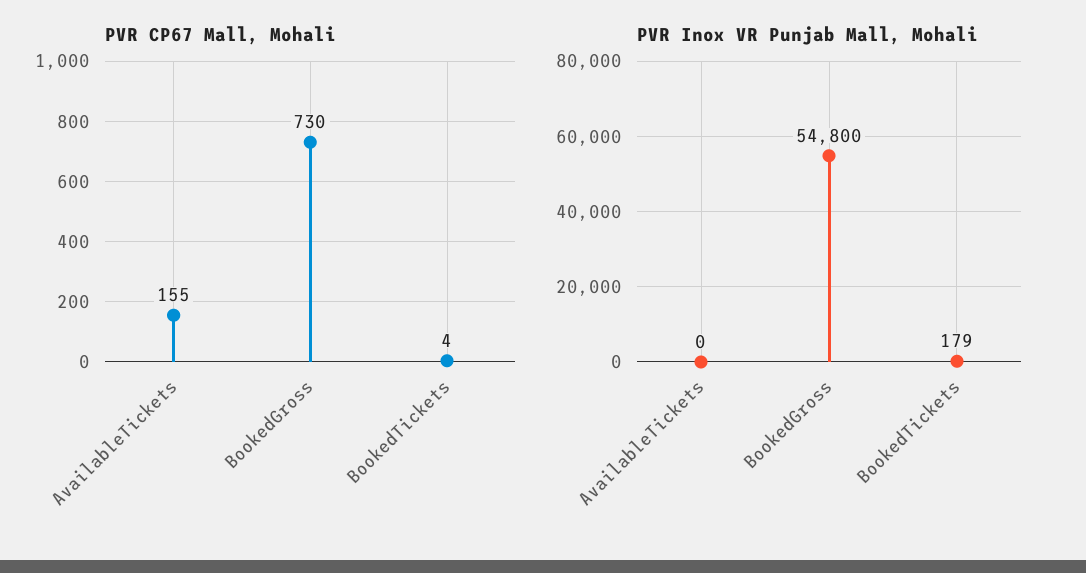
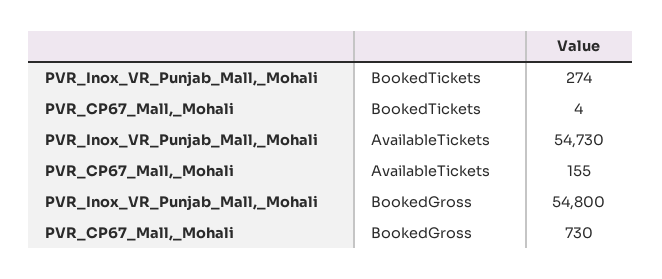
  {
    "PVR CP67 Mall, Mohali": {
      "AvailableTickets": 155,
      "BookedGross": 730,
      "BookedTickets": 4
    },
    "PVR Inox VR Punjab Mall, Mohali": {
-     "AvailableTickets": 0,
+     "AvailableTickets": 54730,
      "BookedGross": 54800,
-     "BookedTickets": 179
+     "BookedTickets": 274
    }
  }

